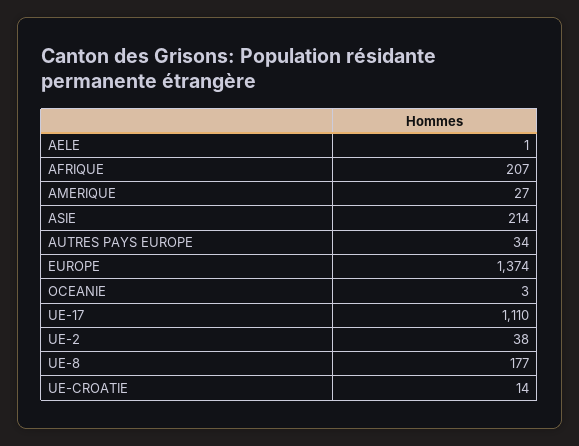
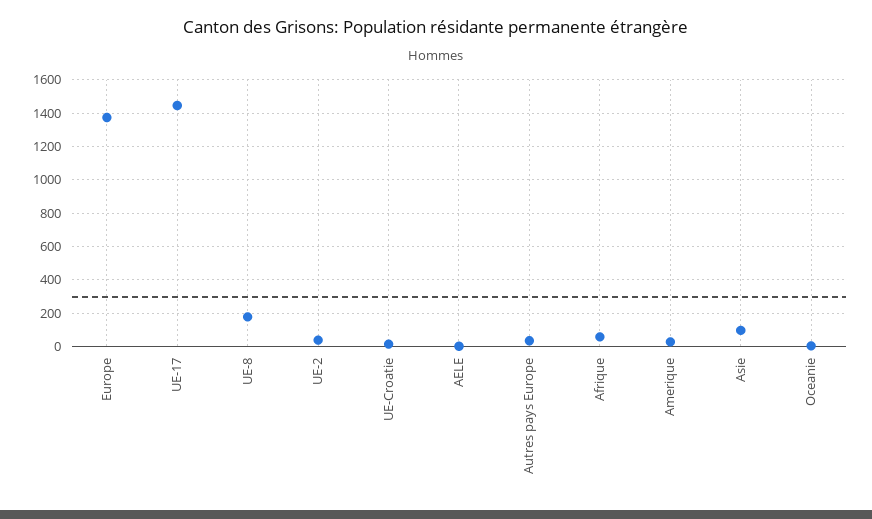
  {
    "AELE": 1,
-   "AFRIQUE": 207,
+   "AFRIQUE": 50,
    "AMERIQUE": 27,
-   "ASIE": 214,
+   "ASIE": 100,
    "AUTRES PAYS EUROPE": 34,
    "EUROPE": 1374,
    "OCEANIE": 3,
-   "UE-17": 1110,
+   "UE-17": 1450,
    "UE-2": 38,
    "UE-8": 177,
    "UE-CROATIE": 14
  }

